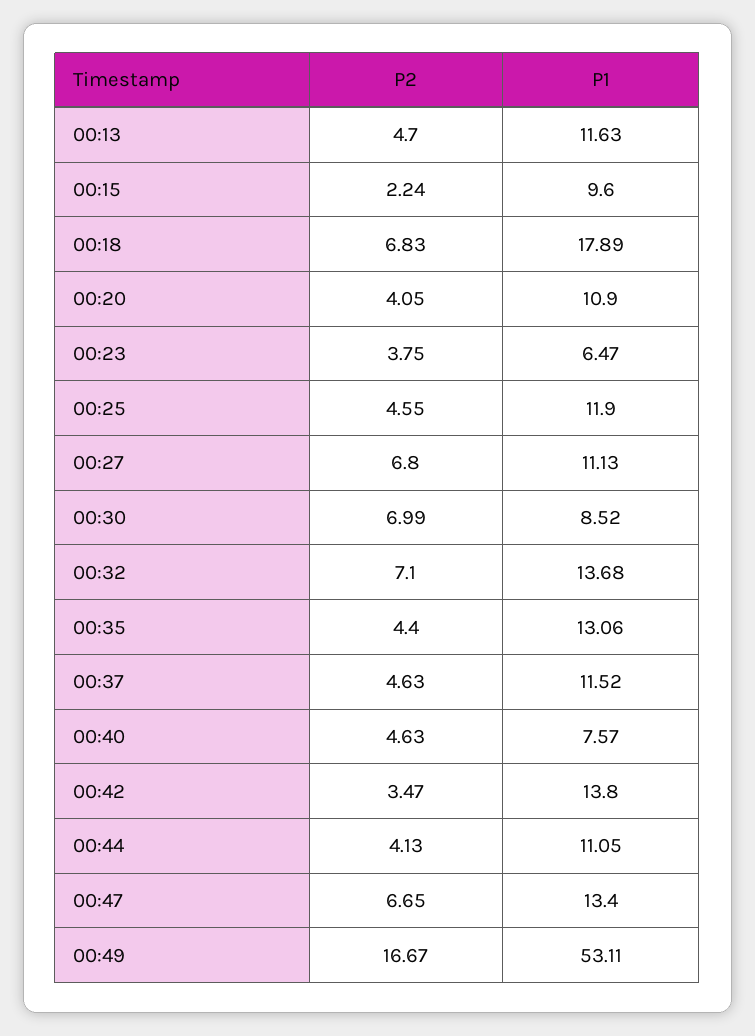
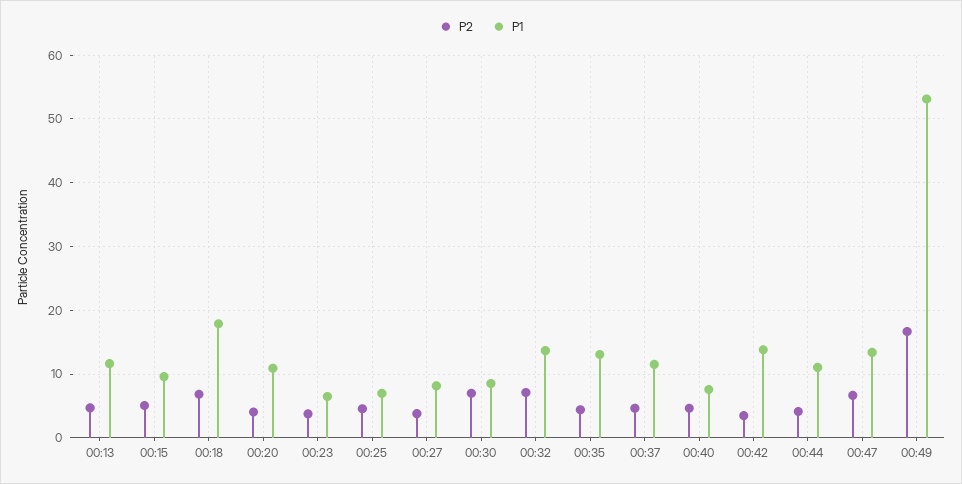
  {
    "P2": {
      "00:13": 4.7,
-     "00:15": 2.24,
+     "00:15": 5,
      "00:18": 6.83,
      "00:20": 4.05,
      "00:23": 3.75,
      "00:25": 4.55,
-     "00:27": 6.8,
+     "00:27": 4,
      "00:30": 6.99,
      "00:32": 7.1,
      "00:35": 4.4,
      "00:37": 4.63,
      "00:40": 4.63,
      "00:42": 3.47,
      "00:44": 4.13,
      "00:47": 6.65,
      "00:49": 16.67
    },
    "P1": {
      "00:13": 11.63,
      "00:15": 9.6,
      "00:18": 17.89,
      "00:20": 10.9,
      "00:23": 6.47,
-     "00:25": 11.9,
+     "00:25": 7,
-     "00:27": 11.13,
+     "00:27": 8,
      "00:30": 8.52,
      "00:32": 13.68,
      "00:35": 13.06,
      "00:37": 11.52,
      "00:40": 7.57,
      "00:42": 13.8,
      "00:44": 11.05,
      "00:47": 13.4,
      "00:49": 53.11
    }
  }

